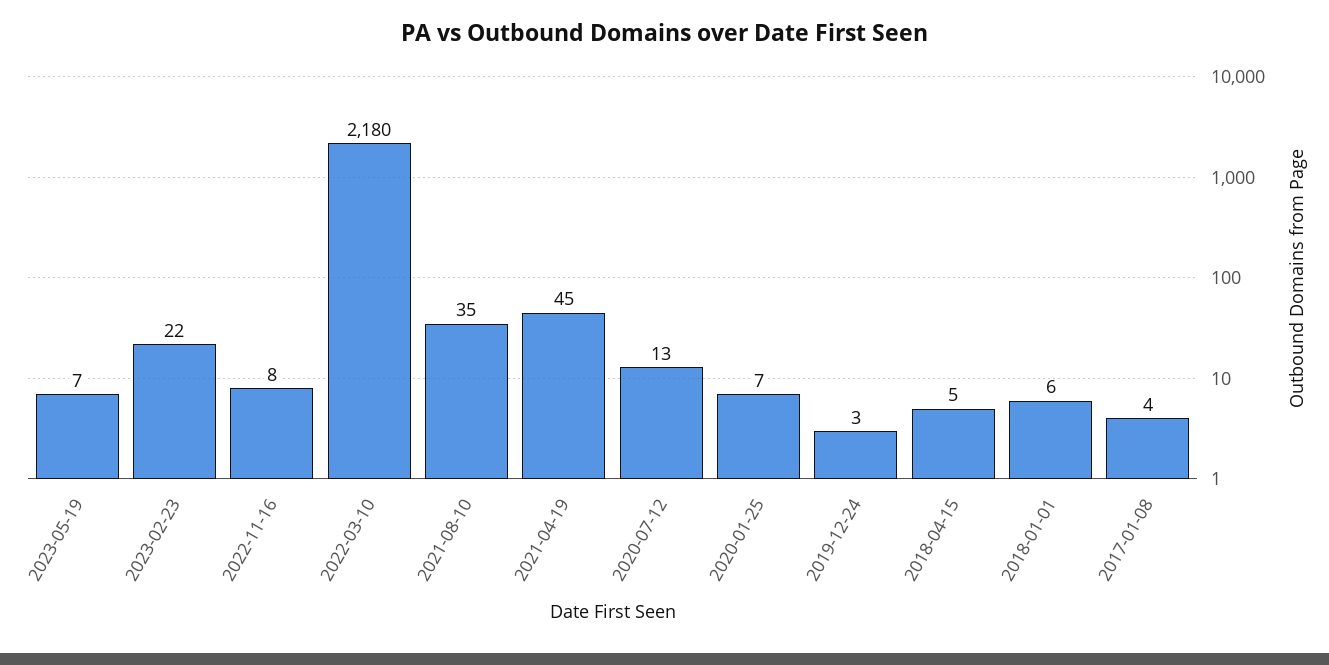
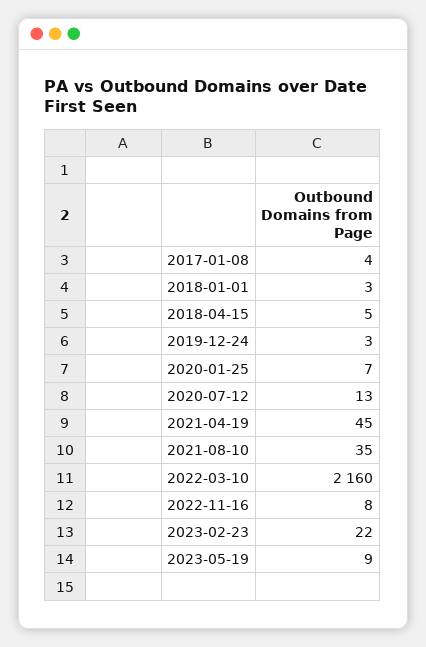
  {
-   "2023-05-19": 7,
+   "2023-05-19": 9,
    "2023-02-23": 22,
    "2022-11-16": 8,
-   "2022-03-10": 2180,
+   "2022-03-10": 2160,
    "2021-08-10": 35,
    "2021-04-19": 45,
    "2020-07-12": 13,
    "2020-01-25": 7,
    "2019-12-24": 3,
    "2018-04-15": 5,
-   "2018-01-01": 6,
+   "2018-01-01": 3,
    "2017-01-08": 4
  }

